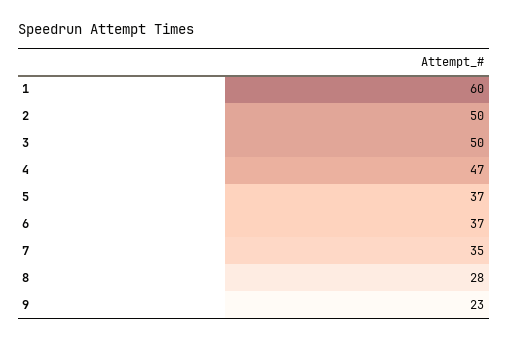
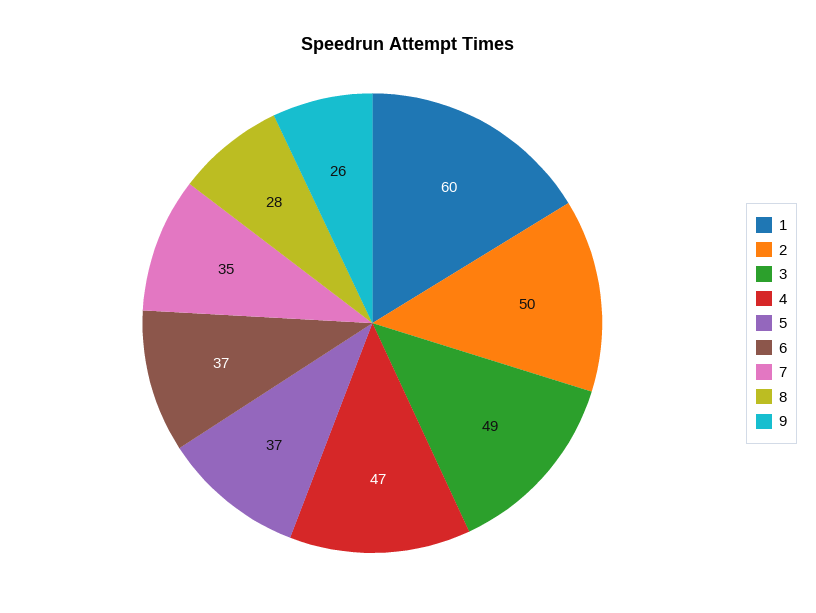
  {
    "1": 60,
    "2": 50,
-   "3": 50,
+   "3": 49,
    "4": 47,
    "5": 37,
    "6": 37,
    "7": 35,
    "8": 28,
-   "9": 23
+   "9": 26
  }

